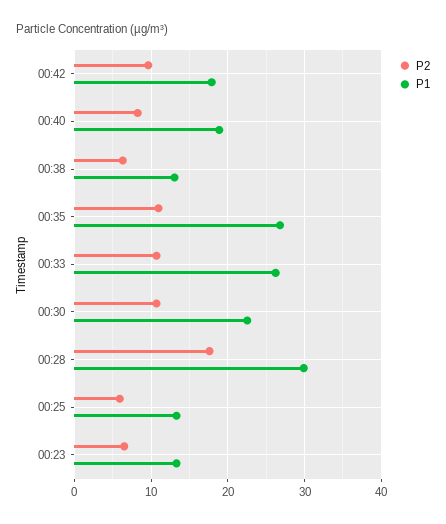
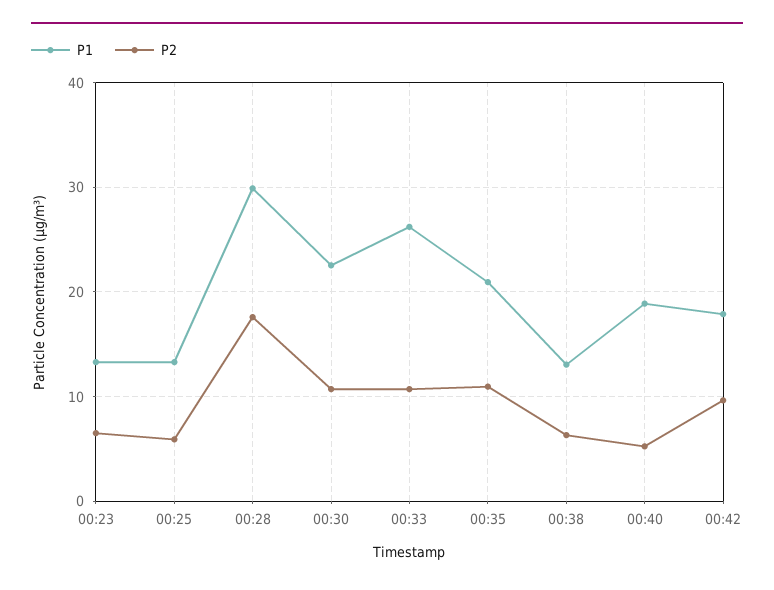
  {
    "P2": {
      "00:42": 10,
-     "00:40": 8,
+     "00:40": 5,
      "00:38": 6,
      "00:35": 11,
      "00:33": 11,
      "00:30": 11,
      "00:28": 18,
      "00:25": 6,
      "00:23": 7
    },
    "P1": {
      "00:42": 18,
      "00:40": 19,
      "00:38": 13,
-     "00:35": 27,
+     "00:35": 21,
      "00:33": 26,
      "00:30": 23,
      "00:28": 30,
      "00:25": 13,
      "00:23": 13
    }
  }

